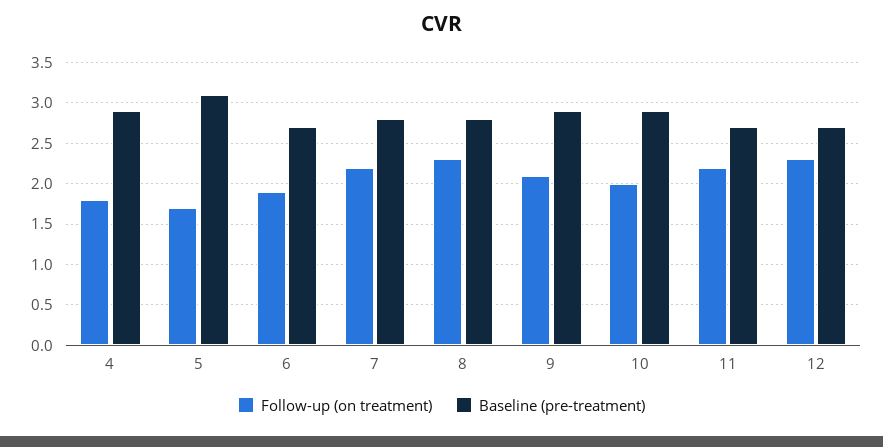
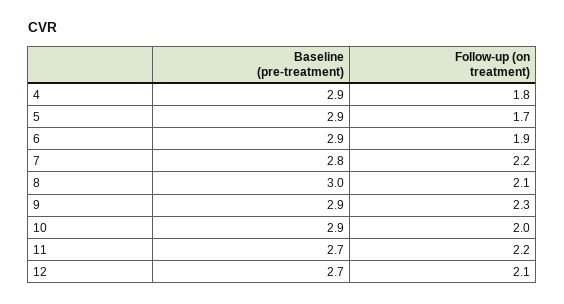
  {
    "Follow-up (on treatment)": {
      "4": 1.8,
      "5": 1.7,
      "6": 1.9,
      "7": 2.2,
-     "8": 2.3,
+     "8": 2.1,
-     "9": 2.1,
+     "9": 2.3,
      "10": 2,
      "11": 2.2,
-     "12": 2.3
+     "12": 2.1
    },
    "Baseline (pre-treatment)": {
      "4": 2.9,
-     "5": 3.1,
+     "5": 2.9,
-     "6": 2.7,
+     "6": 2.9,
      "7": 2.8,
-     "8": 2.8,
+     "8": 3,
      "9": 2.9,
      "10": 2.9,
      "11": 2.7,
      "12": 2.7
    }
  }

